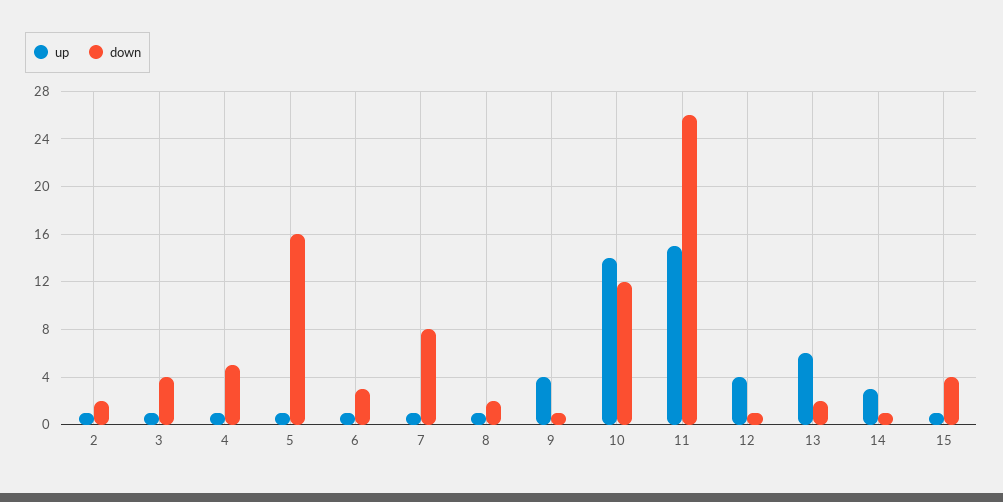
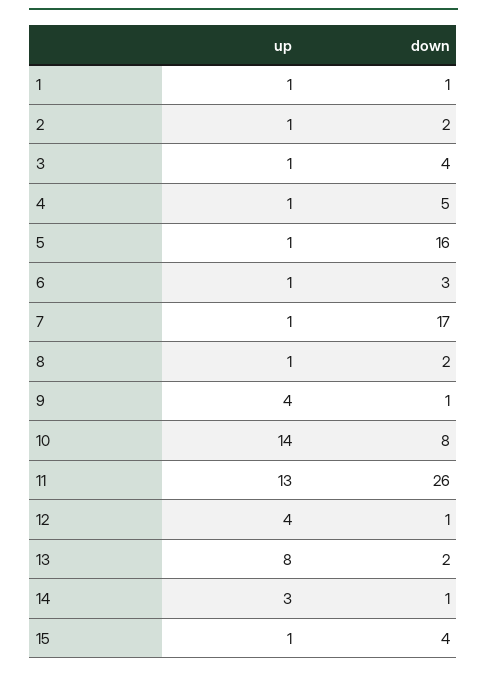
  {
    "up": {
      "2": 1,
      "3": 1,
      "4": 1,
      "5": 1,
      "6": 1,
      "7": 1,
      "8": 1,
      "9": 4,
      "10": 14,
-     "11": 15,
+     "11": 13,
      "12": 4,
-     "13": 6,
+     "13": 8,
      "14": 3,
-     "15": 1
+     "15": 1,
+     "1": 1
    },
    "down": {
      "2": 2,
      "3": 4,
      "4": 5,
      "5": 16,
      "6": 3,
-     "7": 8,
+     "7": 17,
      "8": 2,
      "9": 1,
-     "10": 12,
+     "10": 8,
      "11": 26,
      "12": 1,
      "13": 2,
      "14": 1,
-     "15": 4
+     "15": 4,
+     "1": 1
    }
  }

